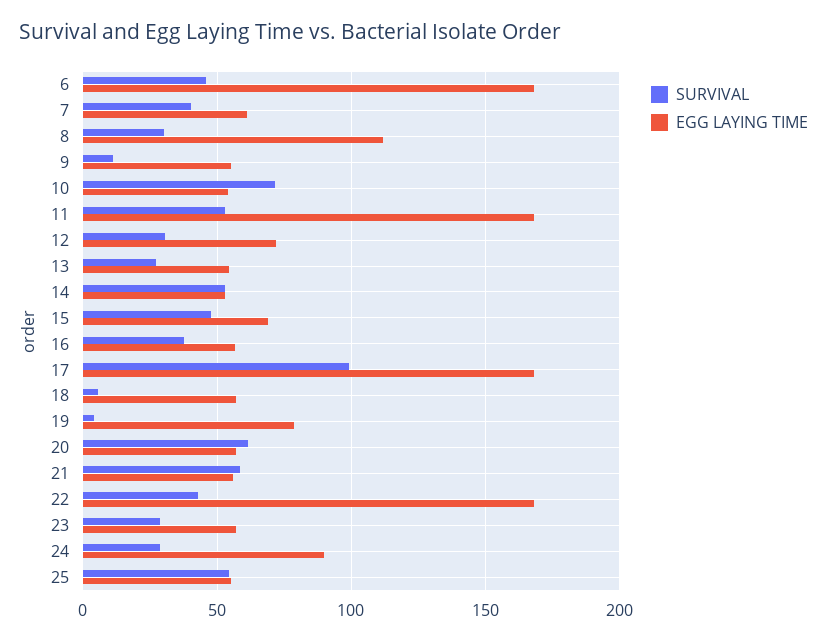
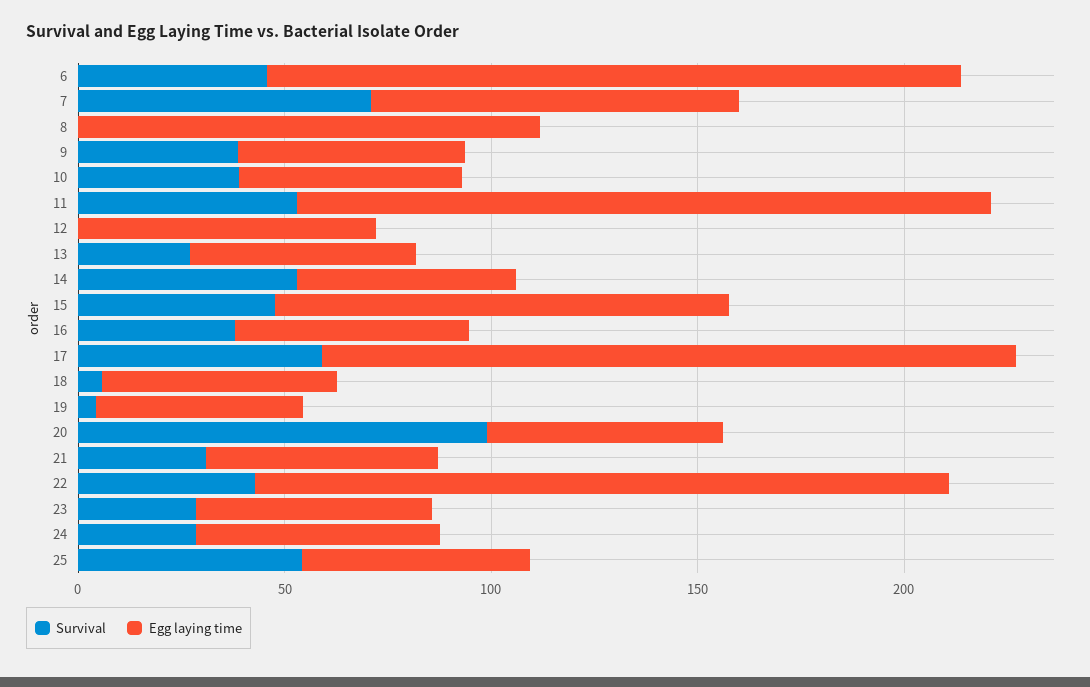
  {
    "SURVIVAL": {
      "6": 45,
-     "7": 40,
+     "7": 70,
-     "8": 30,
+     "8": 0,
-     "9": 10,
+     "9": 40,
-     "10": 70,
+     "10": 40,
      "11": 55,
-     "12": 30,
+     "12": 0,
      "13": 25,
      "14": 55,
      "15": 50,
      "16": 40,
-     "17": 100,
+     "17": 60,
      "18": 5,
      "19": 5,
-     "20": 60,
+     "20": 100,
-     "21": 60,
+     "21": 30,
      "22": 45,
      "23": 30,
      "24": 30,
      "25": 55
    },
    "EGG LAYING TIME": {
      "6": 170,
-     "7": 60,
+     "7": 90,
      "8": 110,
      "9": 55,
      "10": 55,
      "11": 170,
      "12": 70,
      "13": 55,
      "14": 55,
-     "15": 70,
+     "15": 110,
      "16": 55,
      "17": 170,
      "18": 55,
-     "19": 80,
+     "19": 50,
      "20": 55,
      "21": 55,
      "22": 170,
      "23": 55,
-     "24": 90,
+     "24": 60,
      "25": 55
    }
  }

